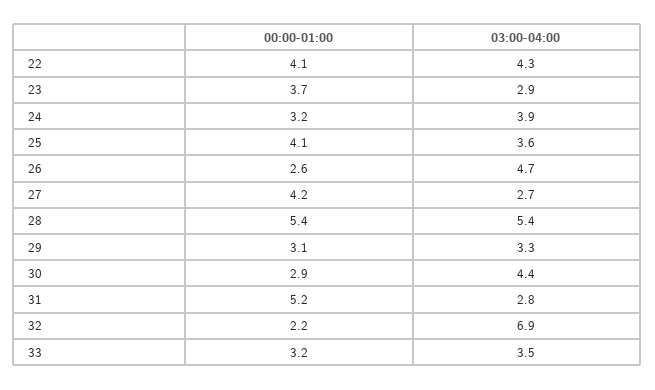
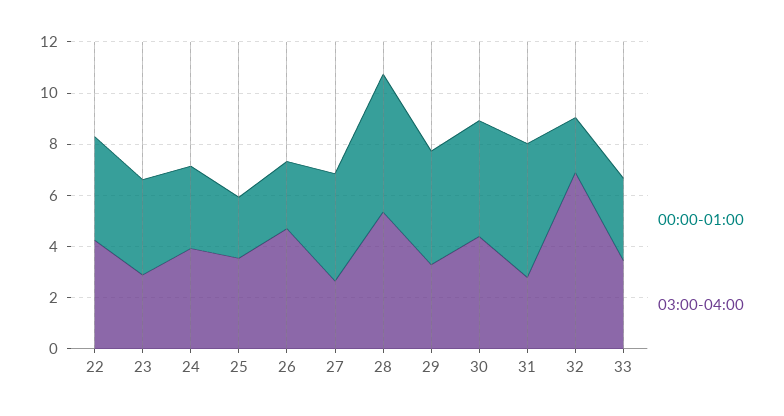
  {
    "00:00-01:00": {
      "22": 4.1,
      "23": 3.7,
      "24": 3.2,
-     "25": 4.1,
+     "25": 2.5,
      "26": 2.6,
      "27": 4.2,
      "28": 5.4,
-     "29": 3.1,
+     "29": 4.5,
-     "30": 2.9,
+     "30": 4.5,
      "31": 5.2,
      "32": 2.2,
      "33": 3.2
    },
    "03:00-04:00": {
      "22": 4.3,
      "23": 2.9,
      "24": 3.9,
      "25": 3.6,
      "26": 4.7,
      "27": 2.7,
      "28": 5.4,
      "29": 3.3,
      "30": 4.4,
      "31": 2.8,
      "32": 6.9,
      "33": 3.5
    }
  }

